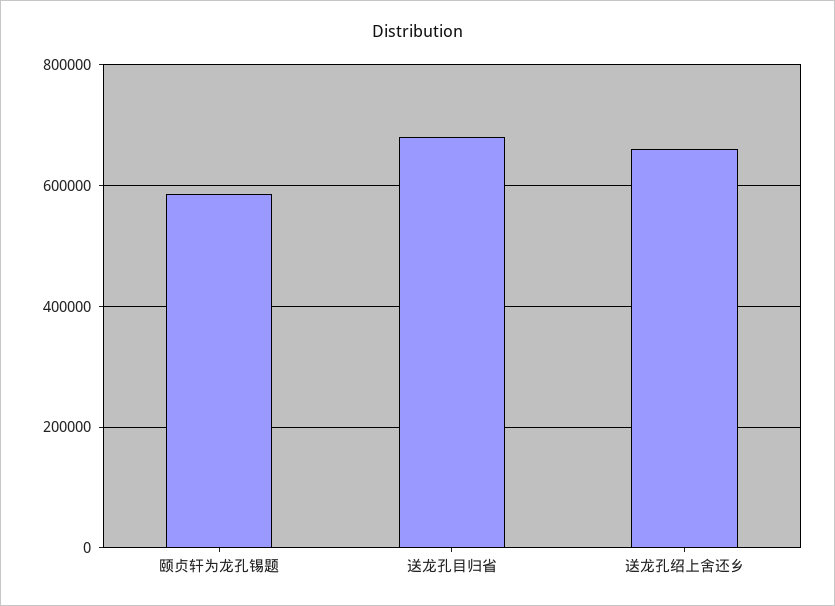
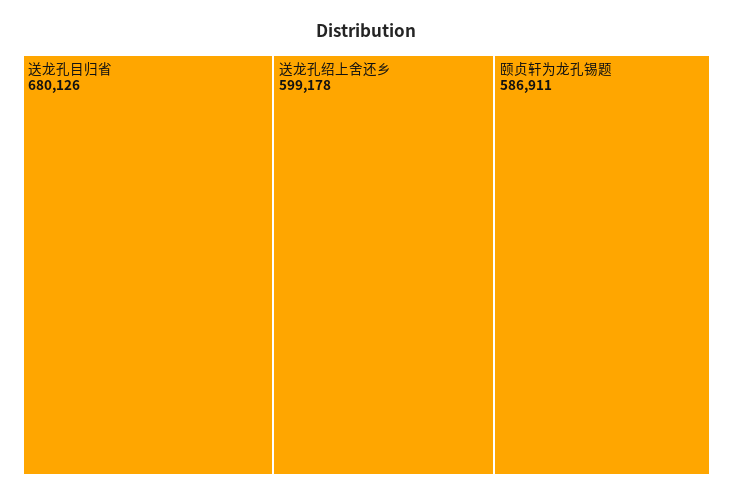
  {
    "颐贞轩为龙孔锡题": 586911,
    "送龙孔目归省": 680126,
-   "送龙孔绍上舍还乡": 660000
+   "送龙孔绍上舍还乡": 599178
  }

